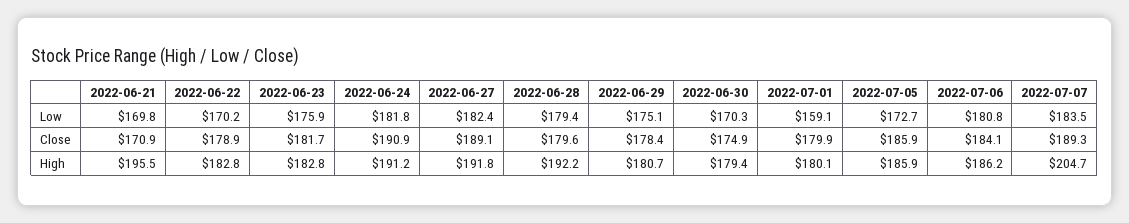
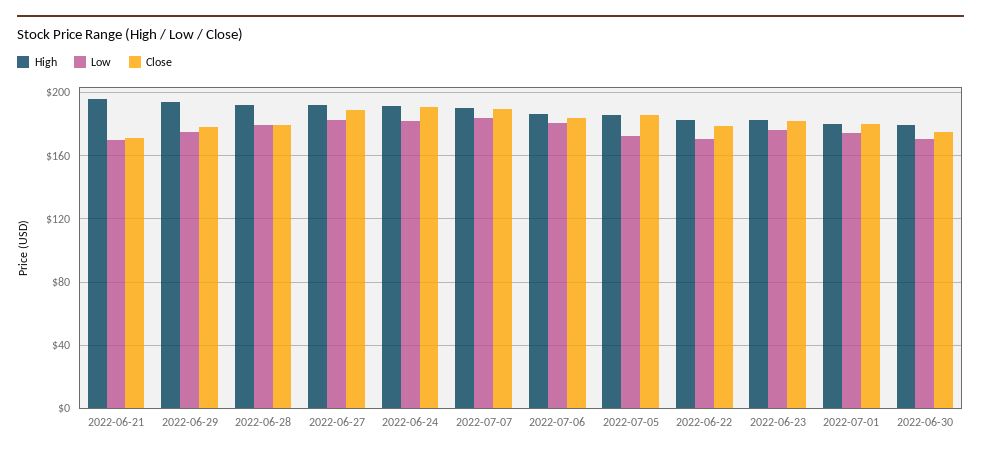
  {
    "Low": {
      "2022-06-21": 169.8,
      "2022-06-22": 170.2,
      "2022-06-23": 175.9,
      "2022-06-24": 181.8,
      "2022-06-27": 182.4,
      "2022-06-28": 179.4,
      "2022-06-29": 175.1,
      "2022-06-30": 170.3,
-     "2022-07-01": 159.1,
+     "2022-07-01": 175,
      "2022-07-05": 172.7,
      "2022-07-06": 180.8,
      "2022-07-07": 183.5
    },
    "Close": {
      "2022-06-21": 170.9,
      "2022-06-22": 178.9,
      "2022-06-23": 181.7,
      "2022-06-24": 190.9,
      "2022-06-27": 189.1,
      "2022-06-28": 179.6,
      "2022-06-29": 178.4,
      "2022-06-30": 174.9,
      "2022-07-01": 179.9,
      "2022-07-05": 185.9,
      "2022-07-06": 184.1,
      "2022-07-07": 189.3
    },
    "High": {
      "2022-06-21": 195.5,
      "2022-06-22": 182.8,
      "2022-06-23": 182.8,
      "2022-06-24": 191.2,
      "2022-06-27": 191.8,
      "2022-06-28": 192.2,
-     "2022-06-29": 180.7,
+     "2022-06-29": 195,
      "2022-06-30": 179.4,
      "2022-07-01": 180.1,
      "2022-07-05": 185.9,
      "2022-07-06": 186.2,
-     "2022-07-07": 204.7
+     "2022-07-07": 190
    }
  }

